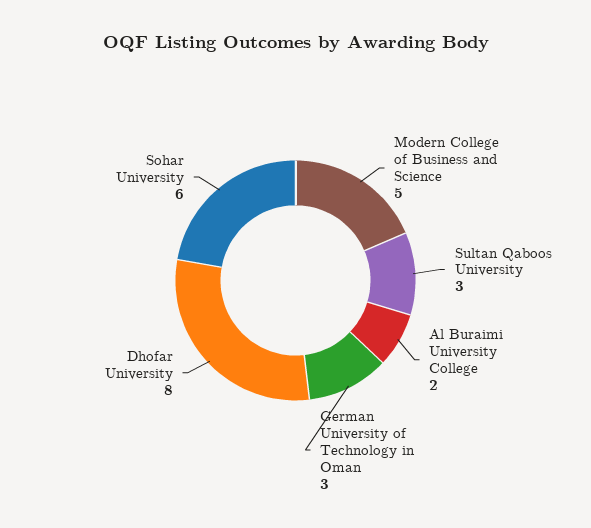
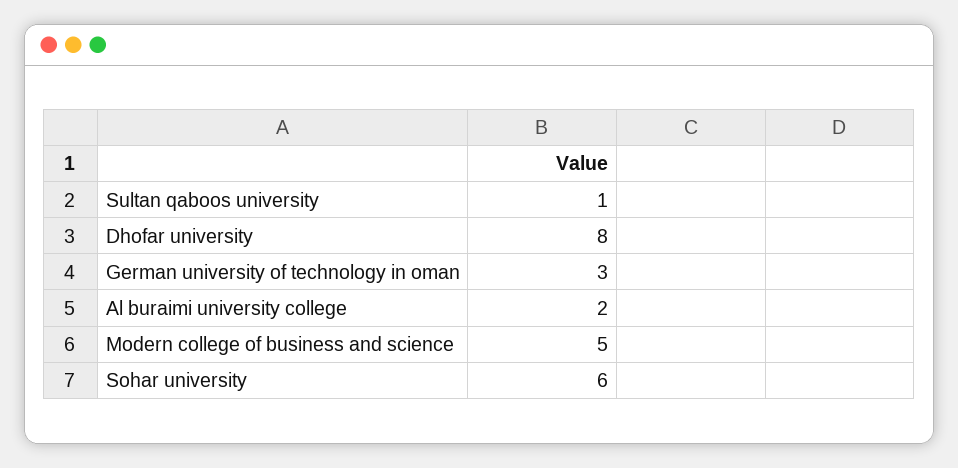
  {
    "Modern College of Business and Science": 5,
-   "Sultan Qaboos University": 3,
+   "Sultan Qaboos University": 1,
    "Al Buraimi University College": 2,
    "German University of Technology in Oman": 3,
    "Dhofar University": 8,
    "Sohar University": 6
  }

